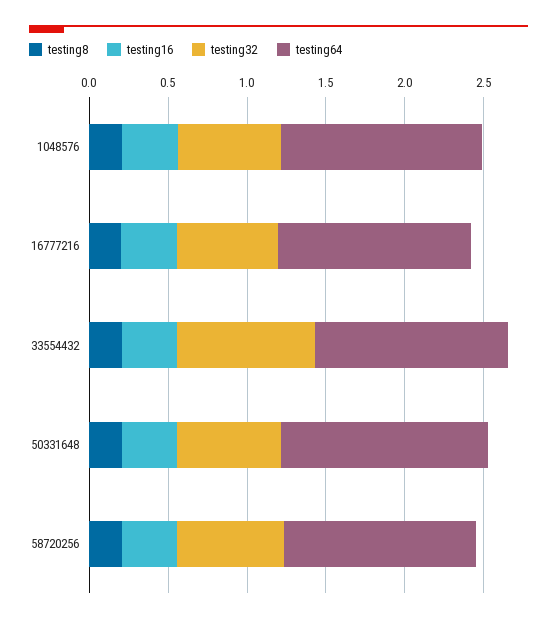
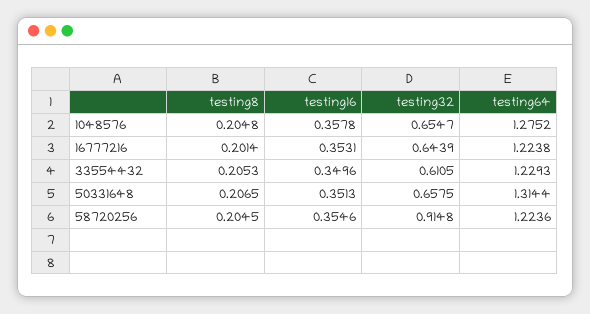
  {
    "testing8": {
      "1048576": 0.2048,
      "16777216": 0.2014,
      "33554432": 0.2053,
      "50331648": 0.2065,
      "58720256": 0.2045
    },
    "testing16": {
      "1048576": 0.3578,
      "16777216": 0.3531,
      "33554432": 0.3496,
      "50331648": 0.3513,
      "58720256": 0.3546
    },
    "testing32": {
      "1048576": 0.6547,
      "16777216": 0.6439,
-     "33554432": 0.9,
+     "33554432": 0.6105,
      "50331648": 0.6575,
-     "58720256": 0.7
+     "58720256": 0.9148
    },
    "testing64": {
      "1048576": 1.2752,
      "16777216": 1.2238,
      "33554432": 1.2293,
      "50331648": 1.3144,
      "58720256": 1.2236
    }
  }

